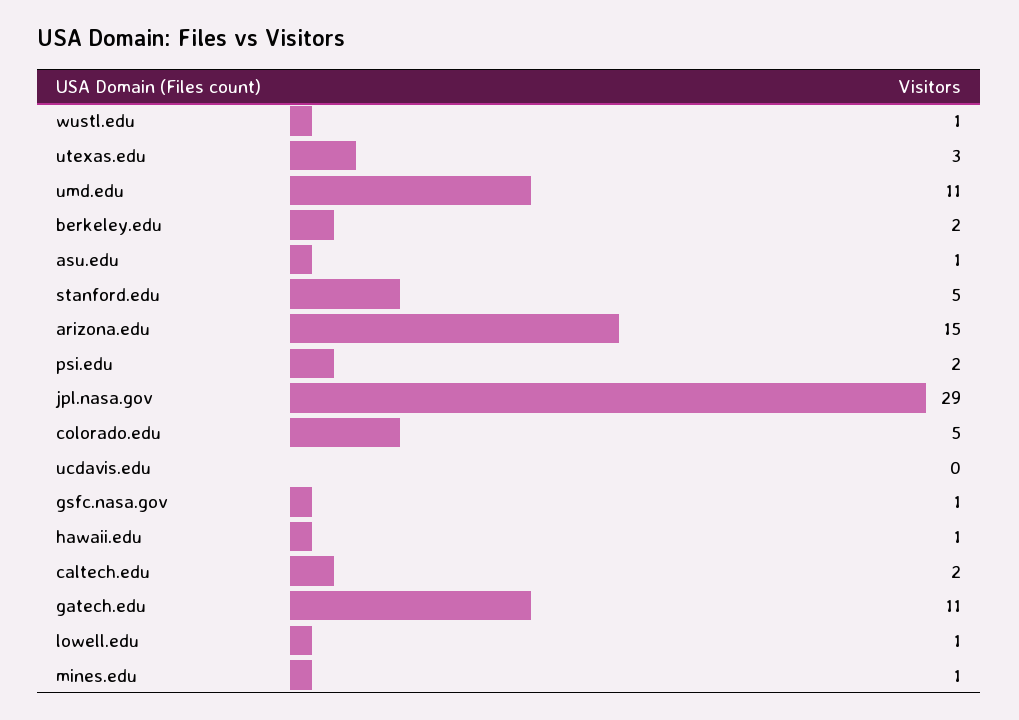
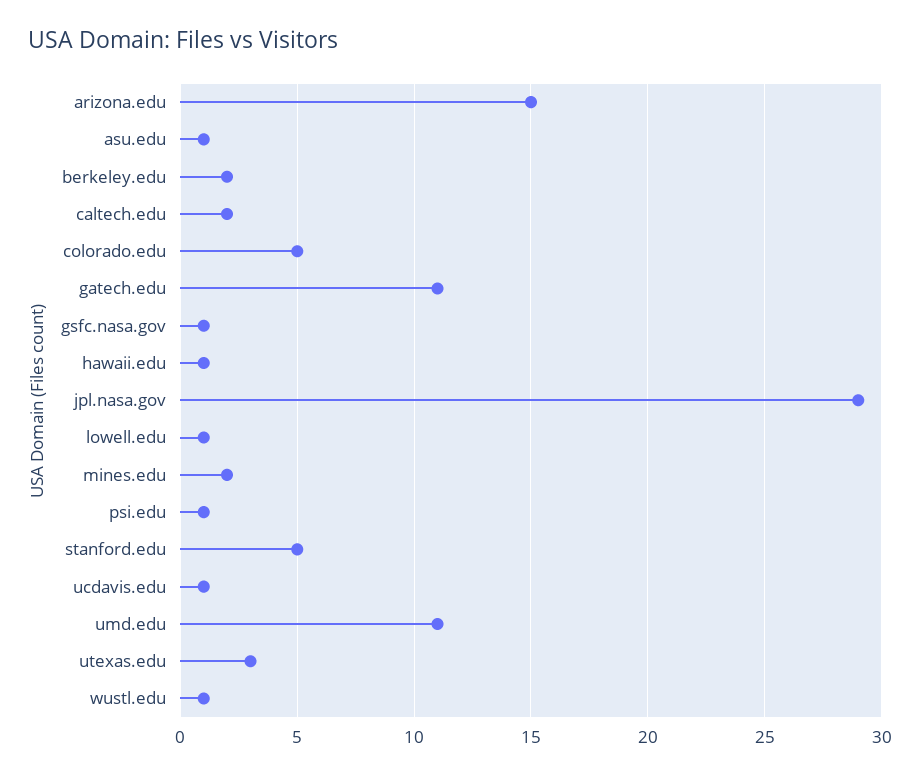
  {
    "wustl.edu": 1,
    "utexas.edu": 3,
    "umd.edu": 11,
    "berkeley.edu": 2,
    "asu.edu": 1,
    "stanford.edu": 5,
    "arizona.edu": 15,
-   "psi.edu": 2,
+   "psi.edu": 1,
    "jpl.nasa.gov": 29,
    "colorado.edu": 5,
-   "ucdavis.edu": 0,
+   "ucdavis.edu": 1,
    "gsfc.nasa.gov": 1,
    "hawaii.edu": 1,
    "caltech.edu": 2,
    "gatech.edu": 11,
    "lowell.edu": 1,
-   "mines.edu": 1
+   "mines.edu": 2
  }

